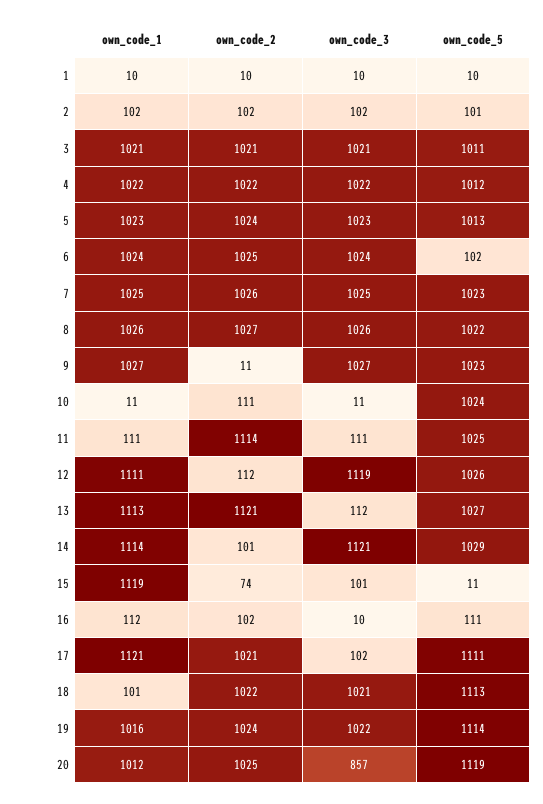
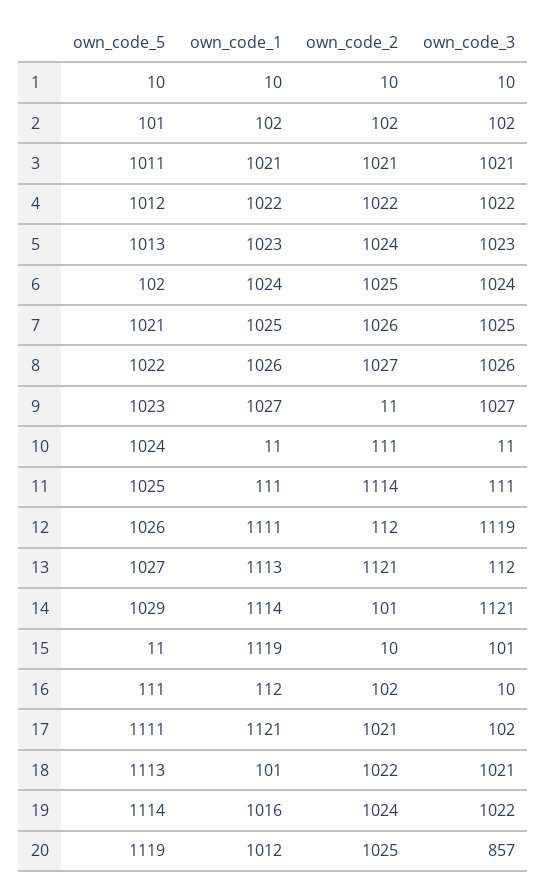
  {
    "own_code_1": {
      "1": 10,
      "2": 102,
      "3": 1021,
      "4": 1022,
      "5": 1023,
      "6": 1024,
      "7": 1025,
      "8": 1026,
      "9": 1027,
      "10": 11,
      "11": 111,
      "12": 1111,
      "13": 1113,
      "14": 1114,
      "15": 1119,
      "16": 112,
      "17": 1121,
      "18": 101,
      "19": 1016,
      "20": 1012
    },
    "own_code_2": {
      "1": 10,
      "2": 102,
      "3": 1021,
      "4": 1022,
      "5": 1024,
      "6": 1025,
      "7": 1026,
      "8": 1027,
      "9": 11,
      "10": 111,
      "11": 1114,
      "12": 112,
      "13": 1121,
      "14": 101,
-     "15": 74,
+     "15": 10,
      "16": 102,
      "17": 1021,
      "18": 1022,
      "19": 1024,
      "20": 1025
    },
    "own_code_3": {
      "1": 10,
      "2": 102,
      "3": 1021,
      "4": 1022,
      "5": 1023,
      "6": 1024,
      "7": 1025,
      "8": 1026,
      "9": 1027,
      "10": 11,
      "11": 111,
      "12": 1119,
      "13": 112,
      "14": 1121,
      "15": 101,
      "16": 10,
      "17": 102,
      "18": 1021,
      "19": 1022,
      "20": 857
    },
    "own_code_5": {
      "1": 10,
      "2": 101,
      "3": 1011,
      "4": 1012,
      "5": 1013,
      "6": 102,
-     "7": 1023,
+     "7": 1021,
      "8": 1022,
      "9": 1023,
      "10": 1024,
      "11": 1025,
      "12": 1026,
      "13": 1027,
      "14": 1029,
      "15": 11,
      "16": 111,
      "17": 1111,
      "18": 1113,
      "19": 1114,
      "20": 1119
    }
  }

